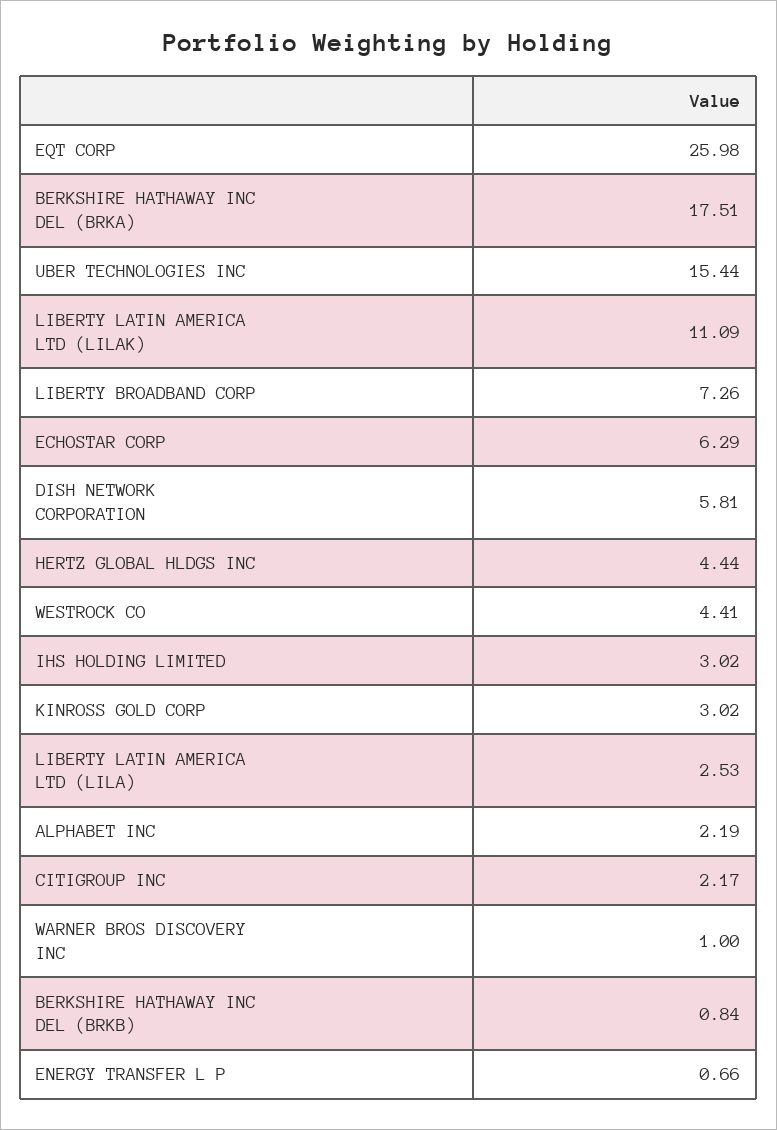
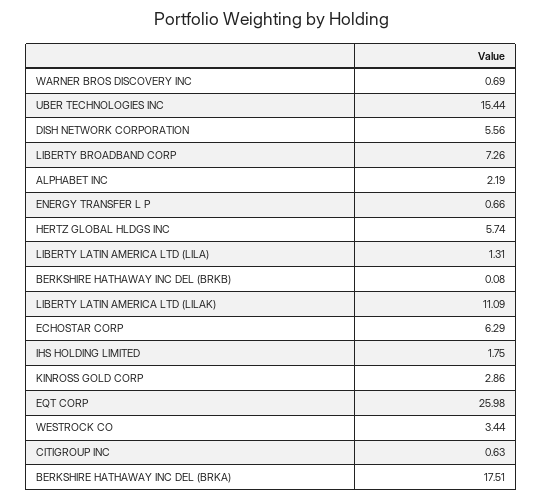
  {
    "EQT CORP": 25.98,
    "BERKSHIRE HATHAWAY INC DEL (BRKA)": 17.51,
    "UBER TECHNOLOGIES INC": 15.44,
    "LIBERTY LATIN AMERICA LTD (LILAK)": 11.09,
    "LIBERTY BROADBAND CORP": 7.26,
    "ECHOSTAR CORP": 6.29,
-   "DISH NETWORK CORPORATION": 5.81,
+   "DISH NETWORK CORPORATION": 5.56,
-   "HERTZ GLOBAL HLDGS INC": 4.44,
+   "HERTZ GLOBAL HLDGS INC": 5.74,
-   "WESTROCK CO": 4.41,
+   "WESTROCK CO": 3.44,
-   "IHS HOLDING LIMITED": 3.02,
+   "IHS HOLDING LIMITED": 1.75,
-   "KINROSS GOLD CORP": 3.02,
+   "KINROSS GOLD CORP": 2.86,
-   "LIBERTY LATIN AMERICA LTD (LILA)": 2.53,
+   "LIBERTY LATIN AMERICA LTD (LILA)": 1.31,
    "ALPHABET INC": 2.19,
-   "CITIGROUP INC": 2.17,
+   "CITIGROUP INC": 0.63,
-   "WARNER BROS DISCOVERY INC": 1,
+   "WARNER BROS DISCOVERY INC": 0.69,
-   "BERKSHIRE HATHAWAY INC DEL (BRKB)": 0.84,
+   "BERKSHIRE HATHAWAY INC DEL (BRKB)": 0.08,
    "ENERGY TRANSFER L P": 0.66
  }

